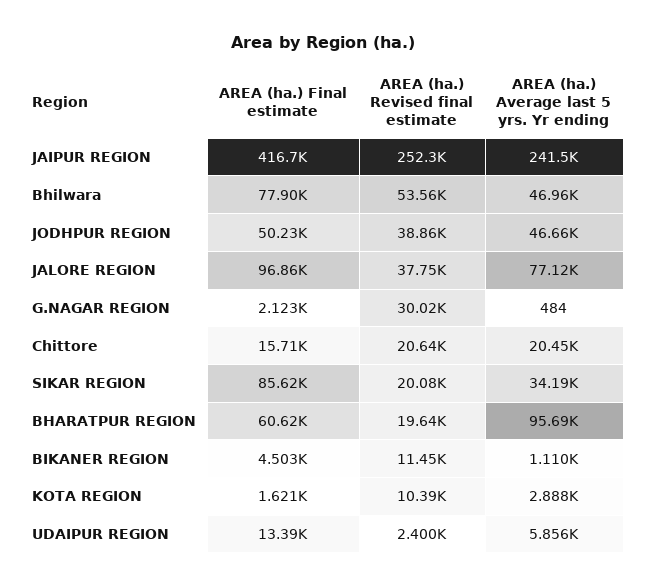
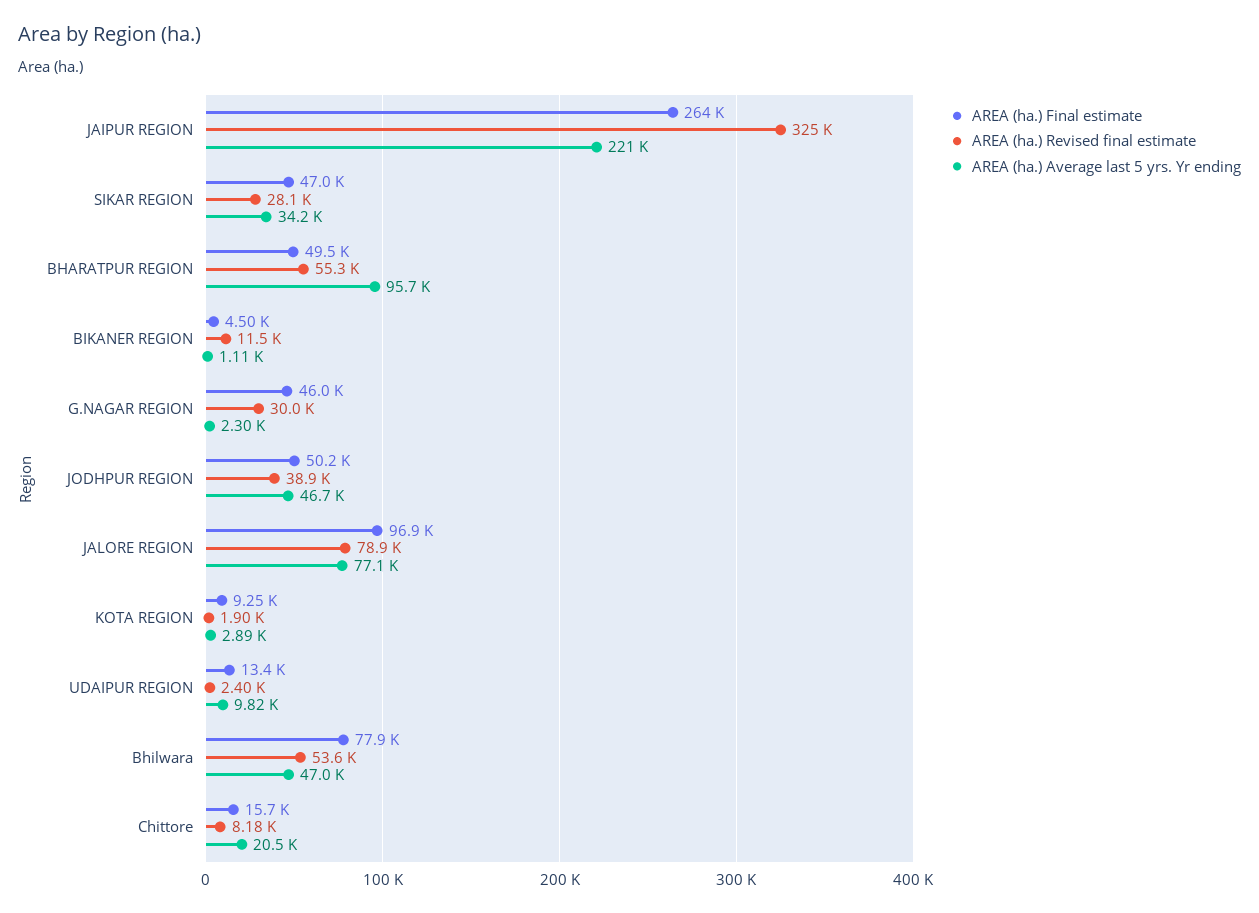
  {
    "AREA (ha.) Final estimate": {
-     "JAIPUR REGION": 416700,
+     "JAIPUR REGION": 264000,
      "Bhilwara": 77900,
      "JODHPUR REGION": 50230,
      "JALORE REGION": 96860,
-     "G.NAGAR REGION": 2123,
+     "G.NAGAR REGION": 46000,
      "Chittore": 15710,
-     "SIKAR REGION": 85620,
+     "SIKAR REGION": 47000,
-     "BHARATPUR REGION": 60620,
+     "BHARATPUR REGION": 49500,
      "BIKANER REGION": 4503,
-     "KOTA REGION": 1621,
+     "KOTA REGION": 9250,
      "UDAIPUR REGION": 13390
    },
    "AREA (ha.) Revised final estimate": {
-     "JAIPUR REGION": 252300,
+     "JAIPUR REGION": 325000,
      "Bhilwara": 53560,
      "JODHPUR REGION": 38860,
-     "JALORE REGION": 37750,
+     "JALORE REGION": 78900,
      "G.NAGAR REGION": 30020,
-     "Chittore": 20640,
+     "Chittore": 8180,
-     "SIKAR REGION": 20080,
+     "SIKAR REGION": 28100,
-     "BHARATPUR REGION": 19640,
+     "BHARATPUR REGION": 55300,
      "BIKANER REGION": 11450,
-     "KOTA REGION": 10390,
+     "KOTA REGION": 1900,
      "UDAIPUR REGION": 2400
    },
    "AREA (ha.) Average last 5 yrs. Yr ending": {
-     "JAIPUR REGION": 241500,
+     "JAIPUR REGION": 221000,
      "Bhilwara": 46960,
      "JODHPUR REGION": 46660,
      "JALORE REGION": 77120,
-     "G.NAGAR REGION": 484,
+     "G.NAGAR REGION": 2300,
      "Chittore": 20450,
      "SIKAR REGION": 34190,
      "BHARATPUR REGION": 95690,
      "BIKANER REGION": 1110,
      "KOTA REGION": 2888,
-     "UDAIPUR REGION": 5856
+     "UDAIPUR REGION": 9820
    }
  }

